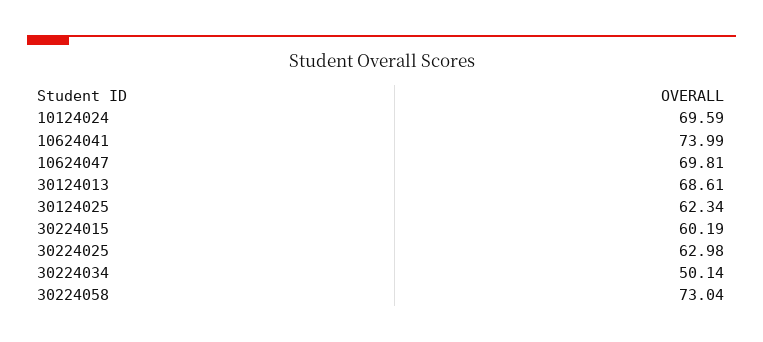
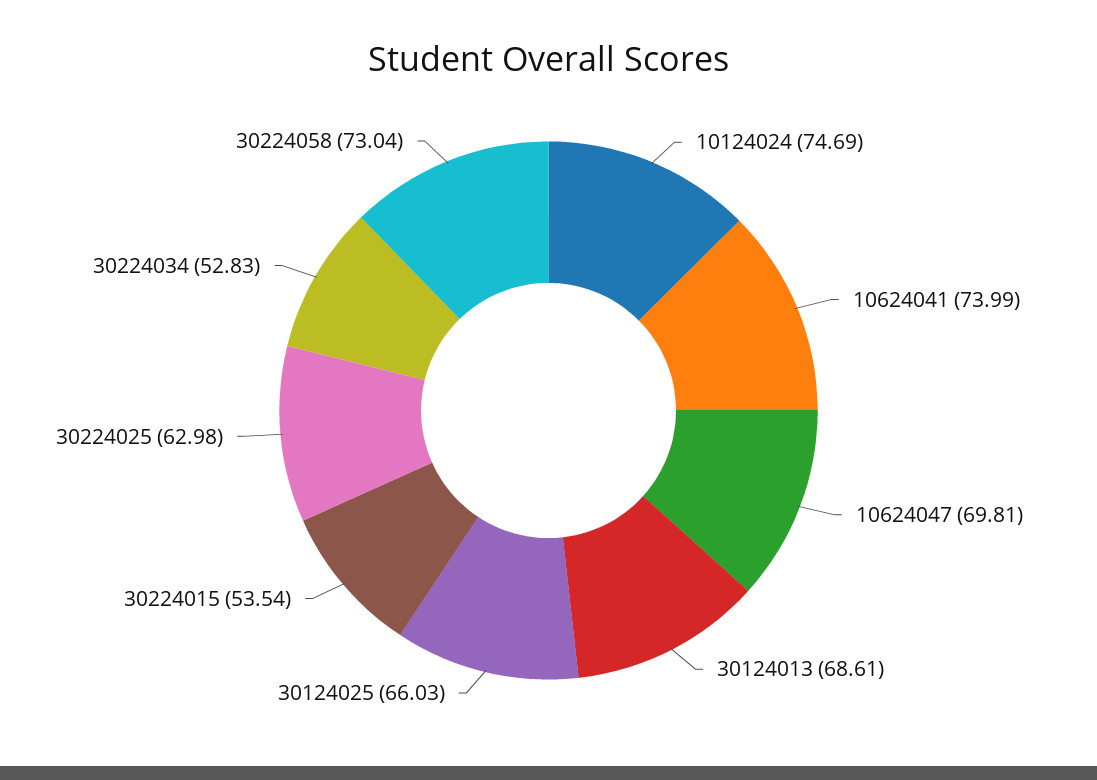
  {
-   "10124024": 69.59,
+   "10124024": 74.69,
    "10624041": 73.99,
    "10624047": 69.81,
    "30124013": 68.61,
-   "30124025": 62.34,
+   "30124025": 66.03,
-   "30224015": 60.19,
+   "30224015": 53.54,
    "30224025": 62.98,
-   "30224034": 50.14,
+   "30224034": 52.83,
    "30224058": 73.04
  }

